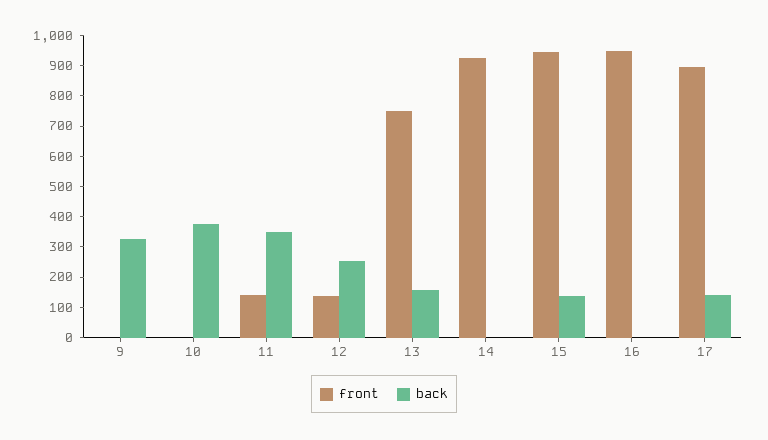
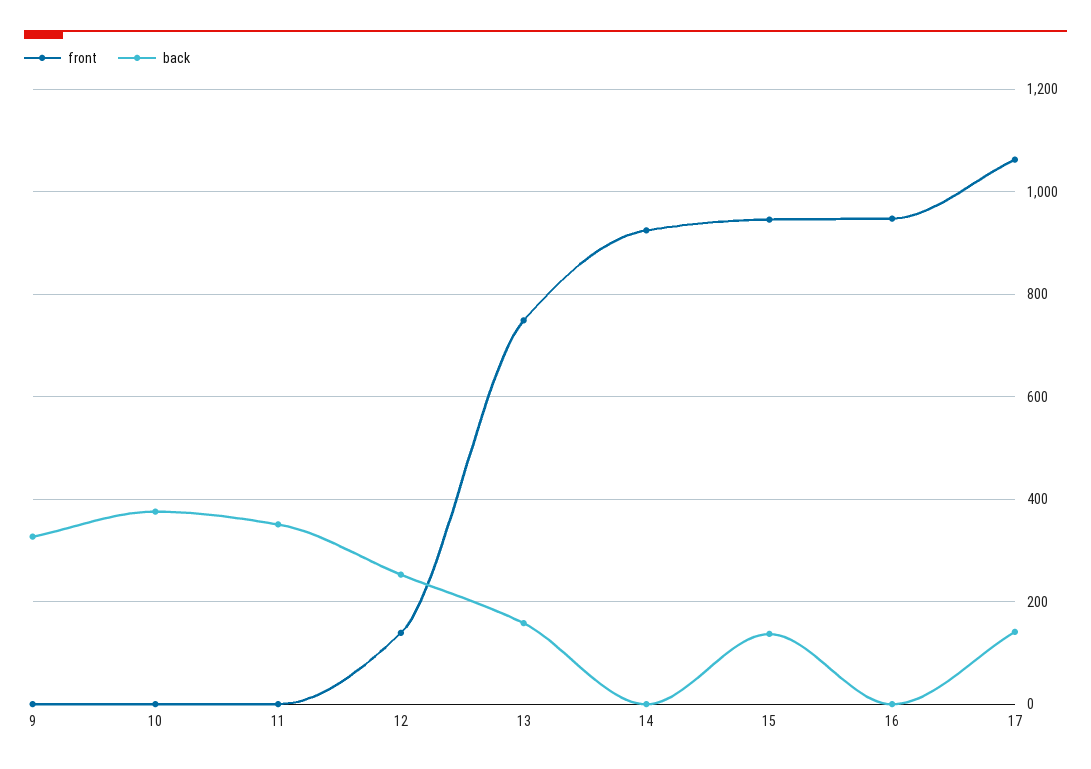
  {
    "front": {
      "9": 0,
      "10": 0,
-     "11": 150,
+     "11": 0,
      "12": 140,
      "13": 740,
      "14": 920,
      "15": 940,
      "16": 940,
-     "17": 900
+     "17": 1060
    },
    "back": {
      "9": 320,
      "10": 380,
      "11": 360,
      "12": 260,
      "13": 160,
      "14": 0,
      "15": 140,
      "16": 0,
      "17": 140
    }
  }

